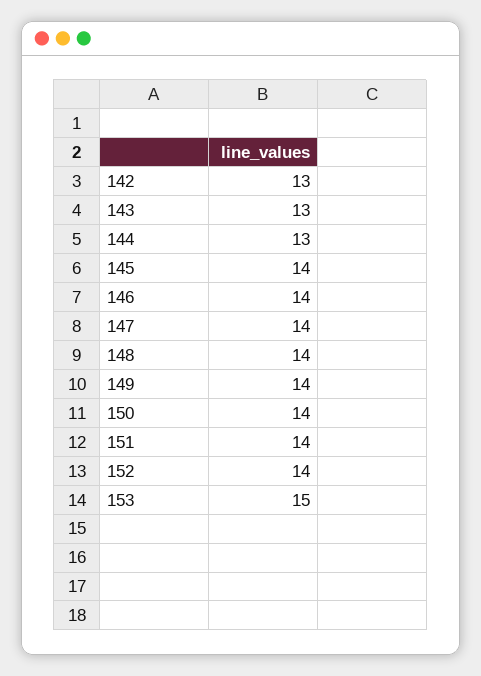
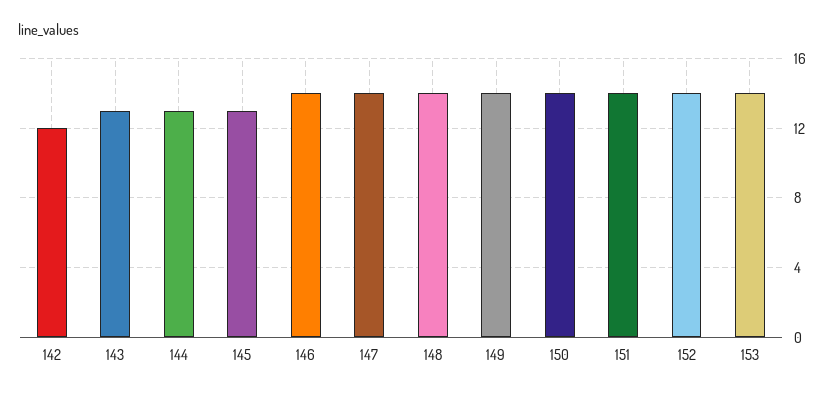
  {
-   "142": 13,
+   "142": 12,
    "143": 13,
    "144": 13,
-   "145": 14,
+   "145": 13,
    "146": 14,
    "147": 14,
    "148": 14,
    "149": 14,
    "150": 14,
    "151": 14,
    "152": 14,
-   "153": 15
+   "153": 14
  }

